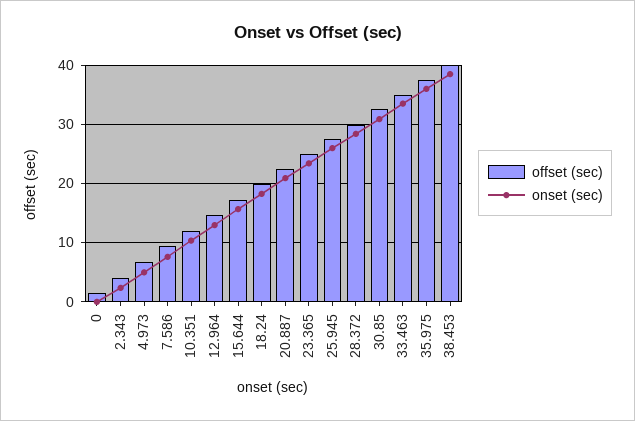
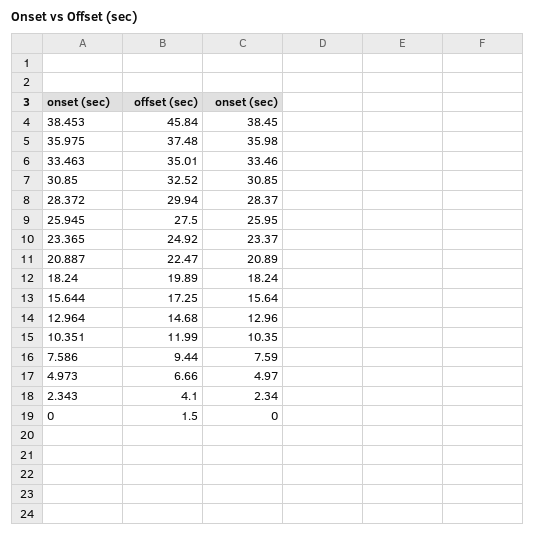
  {
    "offset (sec)": {
      "0": 1.5,
      "2.343": 4.1,
      "4.973": 6.66,
      "7.586": 9.44,
      "10.351": 11.99,
      "12.964": 14.68,
      "15.644": 17.25,
      "18.24": 19.89,
      "20.887": 22.47,
      "23.365": 24.92,
      "25.945": 27.5,
      "28.372": 29.94,
      "30.85": 32.52,
      "33.463": 35.01,
      "35.975": 37.48,
-     "38.453": 40
+     "38.453": 45.84
    },
    "onset (sec)": {
      "0": 0,
      "2.343": 2.34,
      "4.973": 4.97,
      "7.586": 7.59,
      "10.351": 10.35,
      "12.964": 12.96,
      "15.644": 15.64,
      "18.24": 18.24,
      "20.887": 20.89,
      "23.365": 23.37,
      "25.945": 25.95,
      "28.372": 28.37,
      "30.85": 30.85,
      "33.463": 33.46,
      "35.975": 35.98,
      "38.453": 38.45
    }
  }

